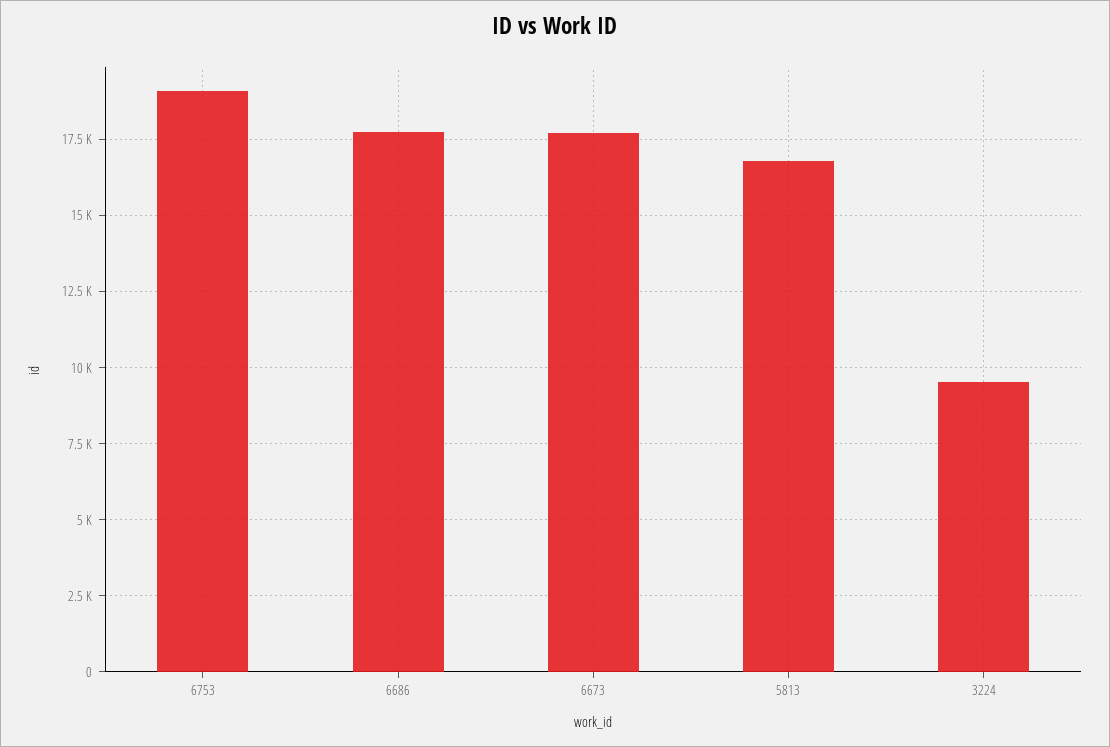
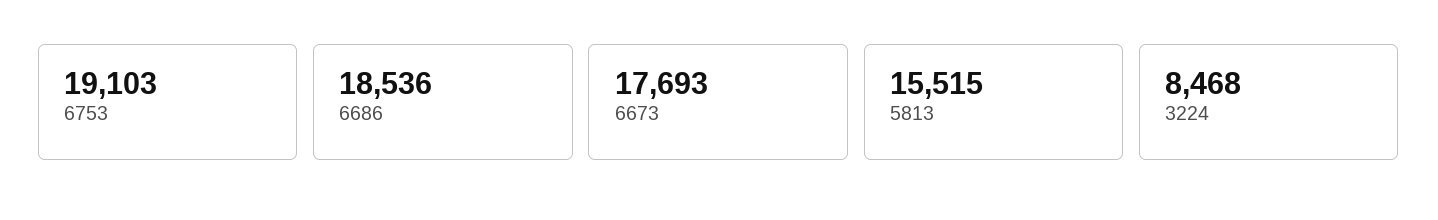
  {
    "6753": 19103,
-   "6686": 17750,
+   "6686": 18536,
    "6673": 17693,
-   "5813": 16750,
+   "5813": 15515,
-   "3224": 9500
+   "3224": 8468
  }

